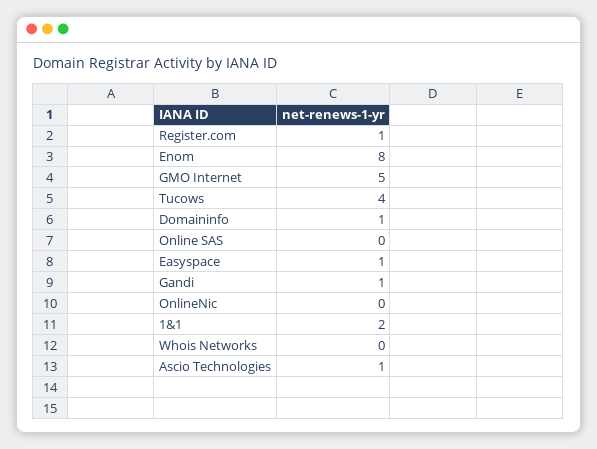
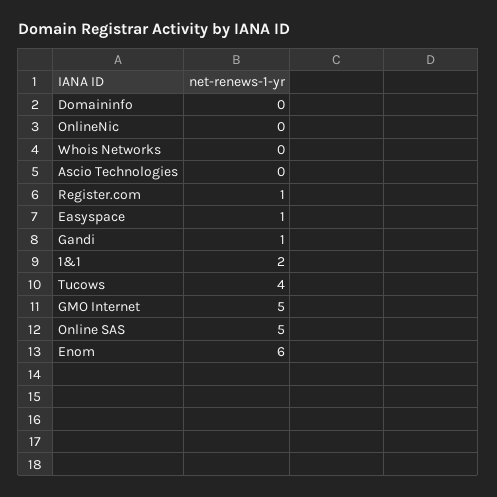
  {
    "Register.com": 1,
-   "Enom": 8,
+   "Enom": 6,
    "GMO Internet": 5,
    "Tucows": 4,
-   "Domaininfo": 1,
+   "Domaininfo": 0,
-   "Online SAS": 0,
+   "Online SAS": 5,
    "Easyspace": 1,
    "Gandi": 1,
    "OnlineNic": 0,
    "1&1": 2,
    "Whois Networks": 0,
-   "Ascio Technologies": 1
+   "Ascio Technologies": 0
  }

